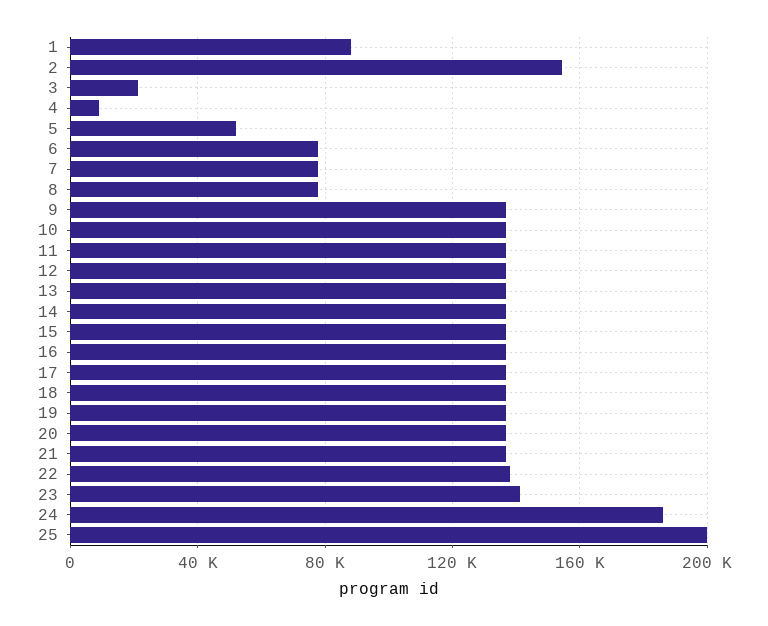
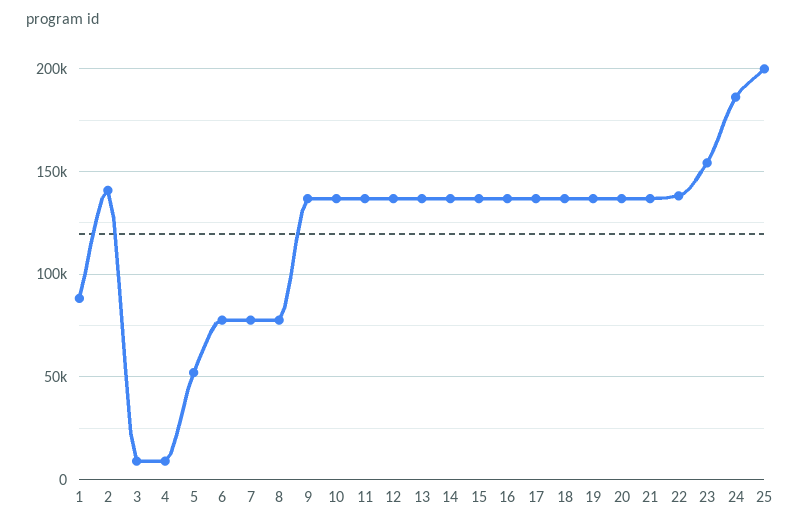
  {
    "1": 90000,
-   "2": 155000,
+   "2": 140000,
-   "3": 20000,
+   "3": 10000,
    "4": 10000,
    "5": 50000,
    "6": 80000,
    "7": 80000,
    "8": 80000,
    "9": 135000,
    "10": 135000,
    "11": 135000,
    "12": 135000,
    "13": 135000,
    "14": 135000,
    "15": 135000,
    "16": 135000,
    "17": 135000,
    "18": 135000,
    "19": 135000,
    "20": 135000,
    "21": 135000,
    "22": 140000,
-   "23": 140000,
+   "23": 155000,
    "24": 185000,
    "25": 200000
  }

